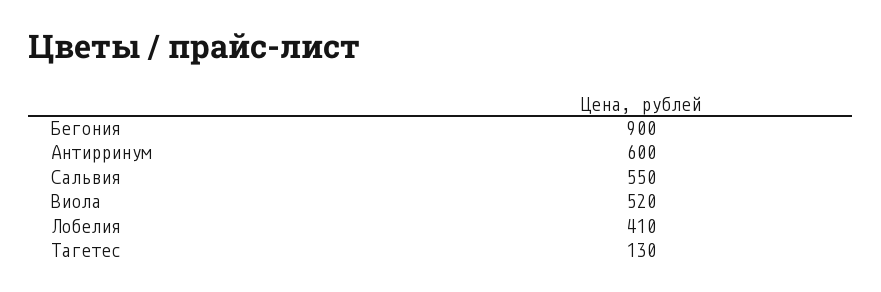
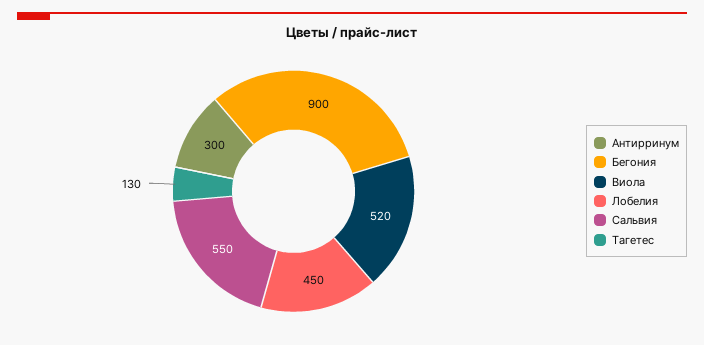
  {
    "Бегония": 900,
-   "Антирринум": 600,
+   "Антирринум": 300,
    "Сальвия": 550,
    "Виола": 520,
-   "Лобелия": 410,
+   "Лобелия": 450,
    "Тагетес": 130
  }

